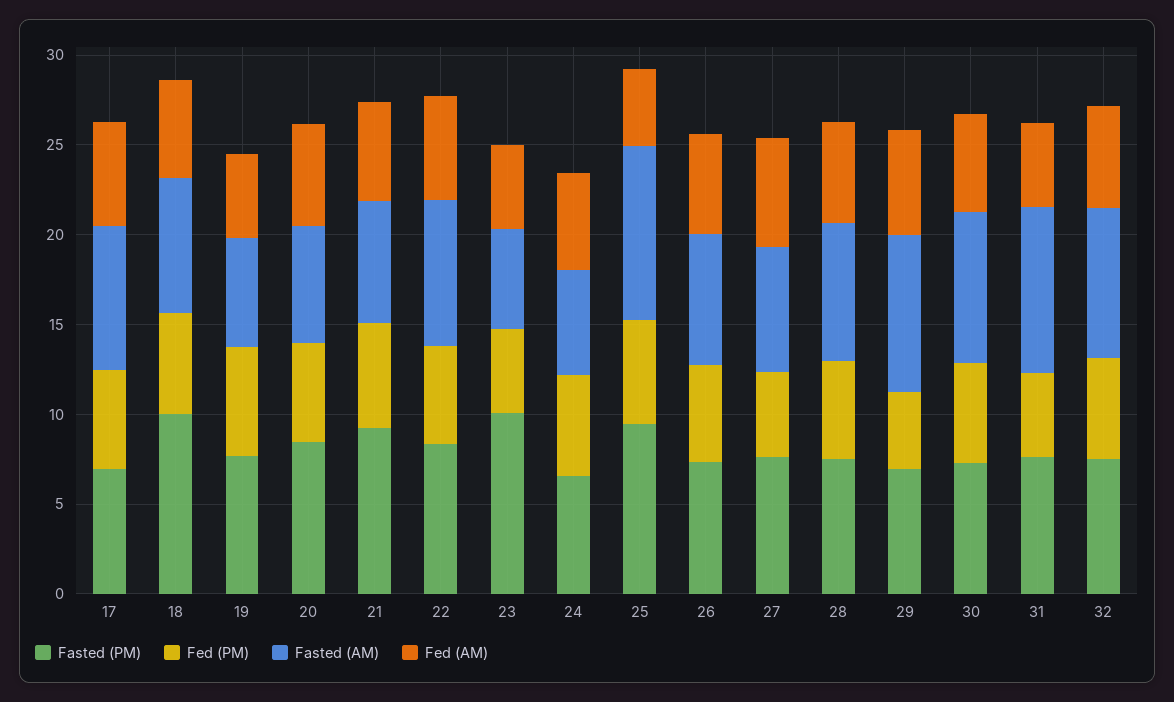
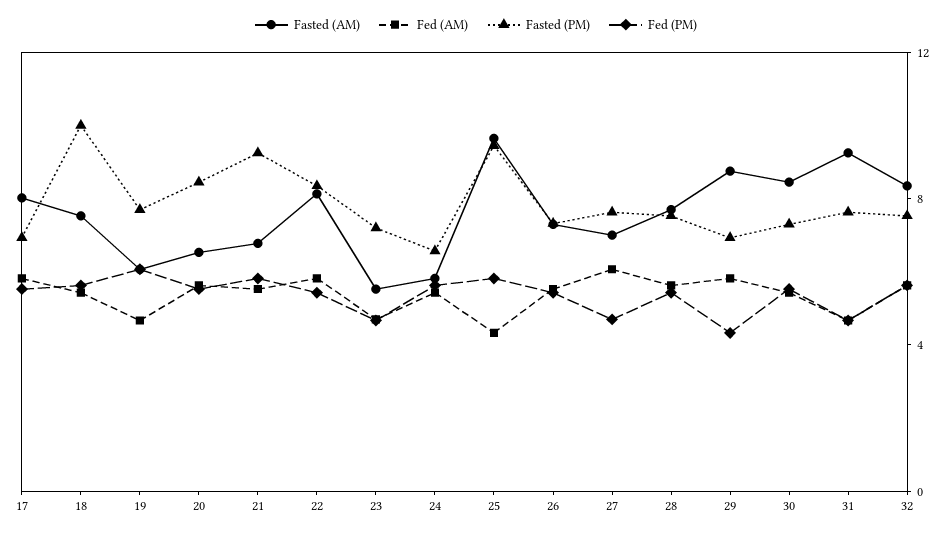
  {
    "Fasted (PM)": {
      "17": 7,
      "18": 10,
      "19": 8,
      "20": 8,
      "21": 9,
      "22": 8,
-     "23": 10,
+     "23": 7,
      "24": 7,
      "25": 9,
      "26": 7,
      "27": 8,
      "28": 8,
      "29": 7,
      "30": 7,
      "31": 8,
      "32": 8
    },
    "Fed (PM)": {
      "17": 6,
      "18": 6,
      "19": 6,
      "20": 6,
      "21": 6,
      "22": 5,
      "23": 5,
      "24": 6,
      "25": 6,
      "26": 5,
      "27": 5,
      "28": 5,
      "29": 4,
      "30": 6,
      "31": 5,
      "32": 6
    },
    "Fasted (AM)": {
      "17": 8,
      "18": 8,
      "19": 6,
      "20": 7,
      "21": 7,
      "22": 8,
      "23": 6,
      "24": 6,
      "25": 10,
      "26": 7,
      "27": 7,
      "28": 8,
      "29": 9,
      "30": 8,
      "31": 9,
      "32": 8
    },
    "Fed (AM)": {
      "17": 6,
      "18": 5,
      "19": 5,
      "20": 6,
      "21": 6,
      "22": 6,
      "23": 5,
      "24": 5,
      "25": 4,
      "26": 6,
      "27": 6,
      "28": 6,
      "29": 6,
      "30": 5,
      "31": 5,
      "32": 6
    }
  }

